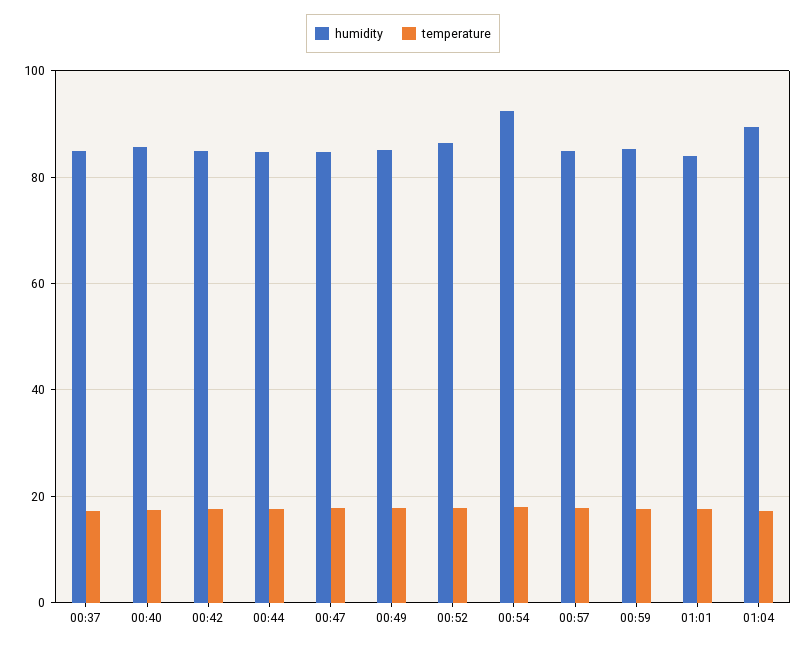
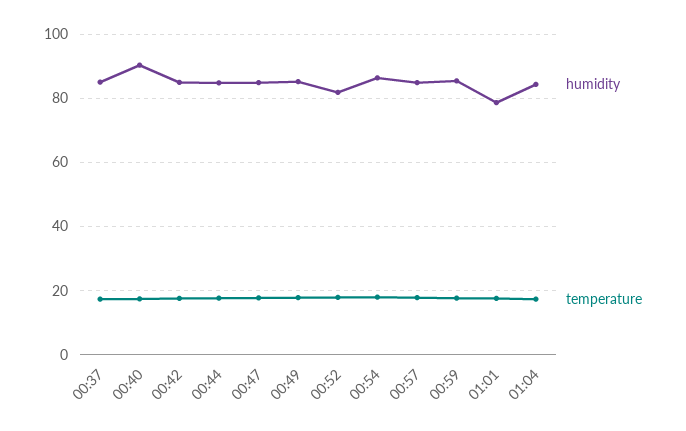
  {
    "humidity": {
      "00:37": 86,
-     "00:40": 86,
+     "00:40": 90,
      "00:42": 84,
      "00:44": 84,
      "00:47": 84,
      "00:49": 86,
-     "00:52": 86,
+     "00:52": 82,
-     "00:54": 92,
+     "00:54": 86,
      "00:57": 84,
      "00:59": 86,
-     "01:01": 84,
+     "01:01": 78,
-     "01:04": 90
+     "01:04": 84
    },
    "temperature": {
      "00:37": 18,
      "00:40": 18,
      "00:42": 18,
      "00:44": 18,
      "00:47": 18,
      "00:49": 18,
      "00:52": 18,
      "00:54": 18,
      "00:57": 18,
      "00:59": 18,
      "01:01": 18,
      "01:04": 18
    }
  }

